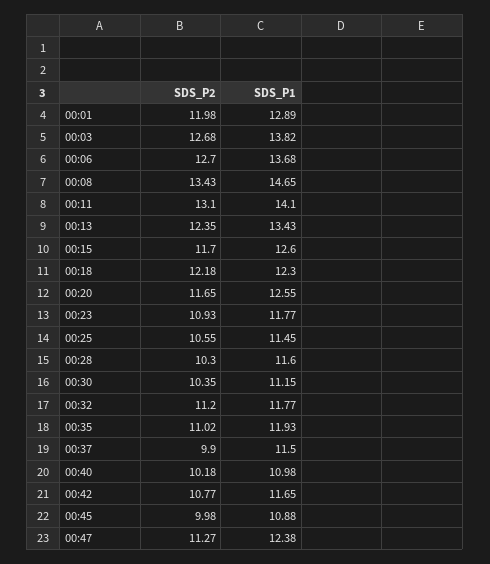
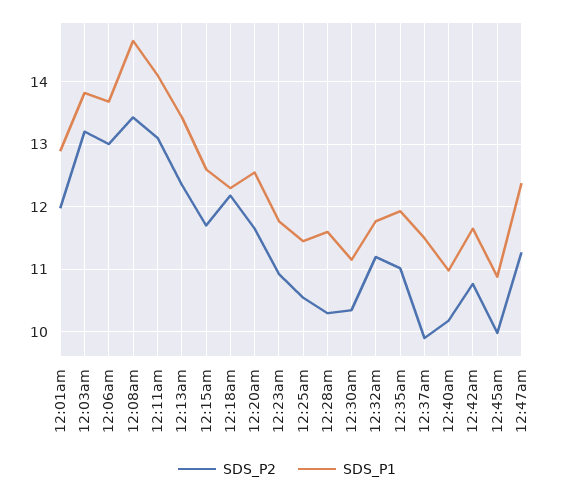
  {
    "SDS_P2": {
      "00:01": 11.98,
-     "00:03": 12.68,
+     "00:03": 13.2,
-     "00:06": 12.7,
+     "00:06": 13,
      "00:08": 13.43,
      "00:11": 13.1,
      "00:13": 12.35,
      "00:15": 11.7,
      "00:18": 12.18,
      "00:20": 11.65,
      "00:23": 10.93,
      "00:25": 10.55,
      "00:28": 10.3,
      "00:30": 10.35,
      "00:32": 11.2,
      "00:35": 11.02,
      "00:37": 9.9,
      "00:40": 10.18,
      "00:42": 10.77,
      "00:45": 9.98,
      "00:47": 11.27
    },
    "SDS_P1": {
      "00:01": 12.89,
      "00:03": 13.82,
      "00:06": 13.68,
      "00:08": 14.65,
      "00:11": 14.1,
      "00:13": 13.43,
      "00:15": 12.6,
      "00:18": 12.3,
      "00:20": 12.55,
      "00:23": 11.77,
      "00:25": 11.45,
      "00:28": 11.6,
      "00:30": 11.15,
      "00:32": 11.77,
      "00:35": 11.93,
      "00:37": 11.5,
      "00:40": 10.98,
      "00:42": 11.65,
      "00:45": 10.88,
      "00:47": 12.38
    }
  }

